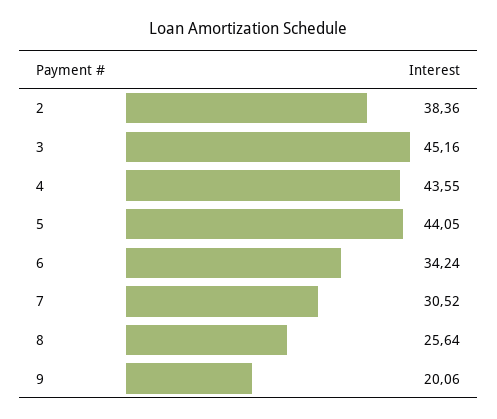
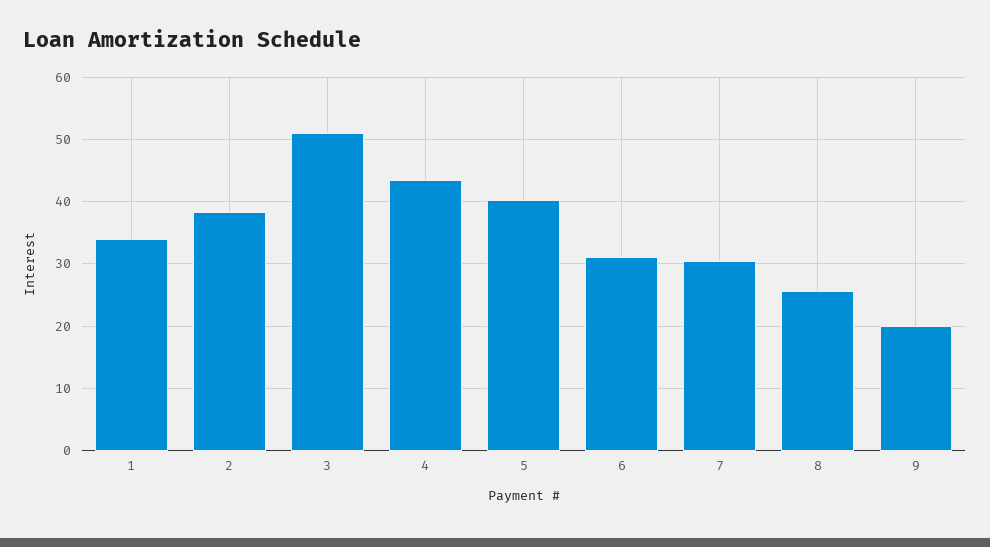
  {
    "2": 38.36,
-   "3": 45.16,
+   "3": 51,
    "4": 43.55,
-   "5": 44.05,
+   "5": 40,
-   "6": 34.24,
+   "6": 31,
    "7": 30.52,
    "8": 25.64,
-   "9": 20.06
+   "9": 20.06,
+   "1": 34
  }

